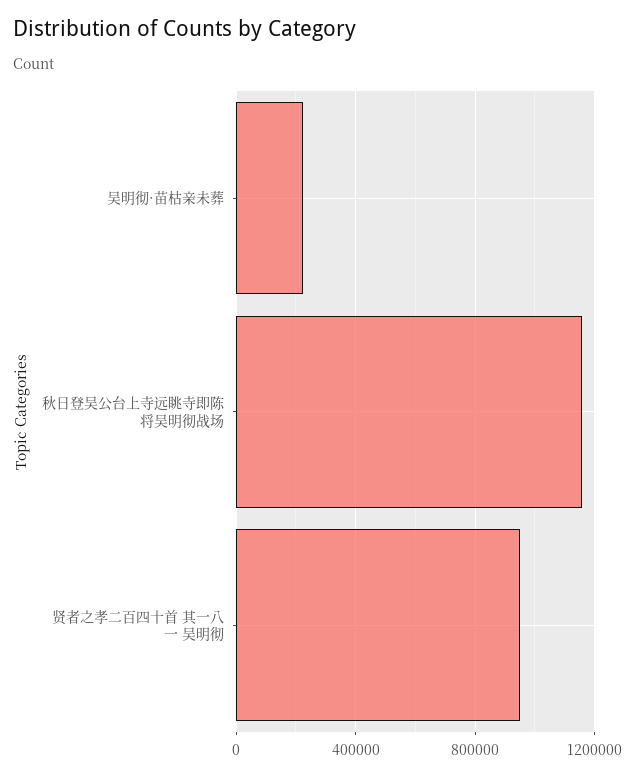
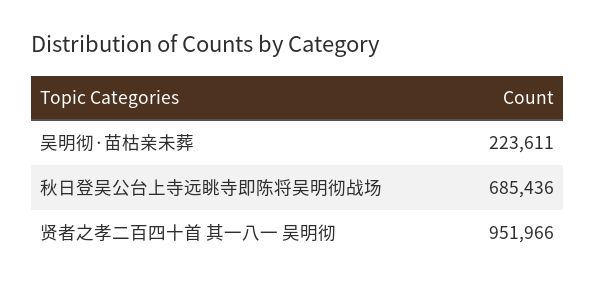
  {
    "吴明彻·苗枯亲未葬": 223611,
-   "秋日登吴公台上寺远眺寺即陈将吴明彻战场": 1150000,
+   "秋日登吴公台上寺远眺寺即陈将吴明彻战场": 685436,
    "贤者之孝二百四十首 其一八一 吴明彻": 951966
  }

